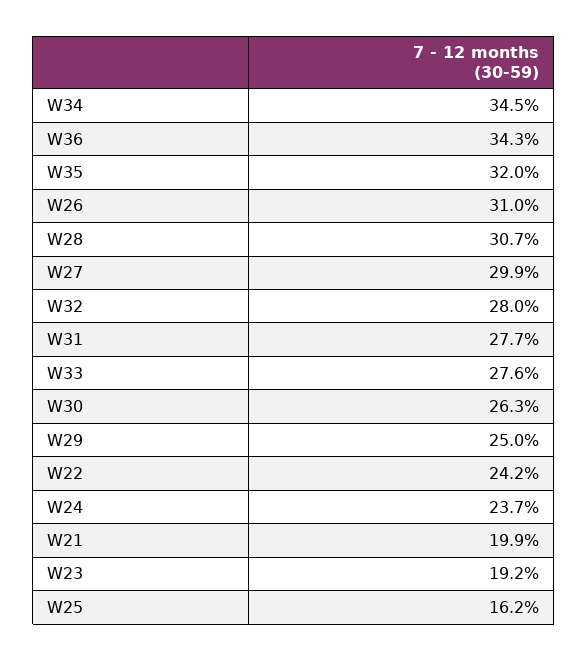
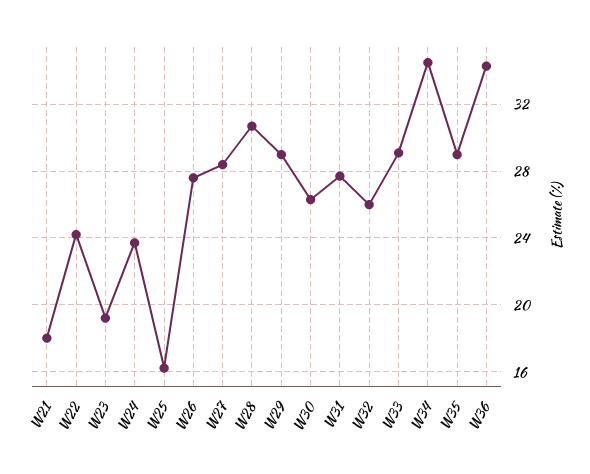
  {
    "W34": 34.5,
    "W36": 34.3,
-   "W35": 32,
+   "W35": 29,
-   "W26": 31,
+   "W26": 27.5,
    "W28": 30.7,
-   "W27": 29.9,
+   "W27": 28.5,
-   "W32": 28,
+   "W32": 26,
    "W31": 27.7,
-   "W33": 27.6,
+   "W33": 29,
    "W30": 26.3,
-   "W29": 25,
+   "W29": 29,
    "W22": 24.2,
    "W24": 23.7,
-   "W21": 19.9,
+   "W21": 18,
    "W23": 19.2,
    "W25": 16.2
  }

